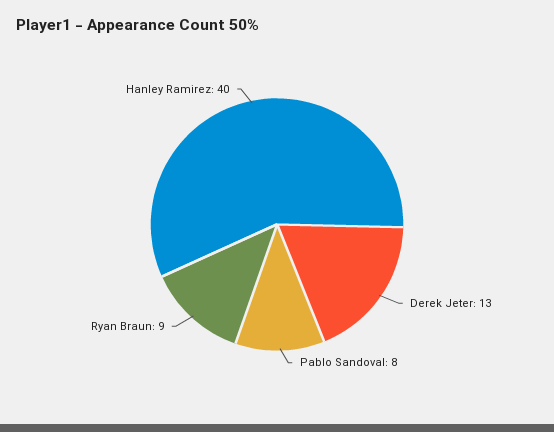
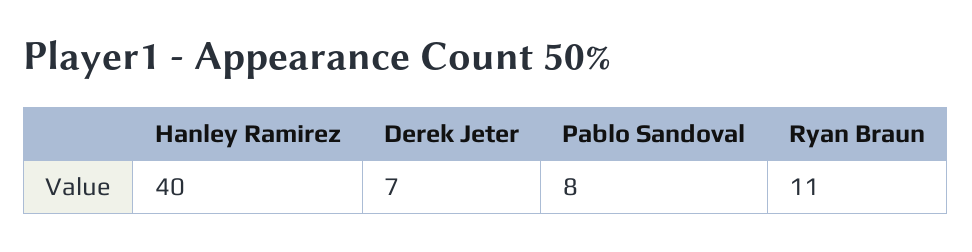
  {
-   "Derek Jeter": 13,
+   "Derek Jeter": 7,
    "Pablo Sandoval": 8,
-   "Ryan Braun": 9,
+   "Ryan Braun": 11,
    "Hanley Ramirez": 40
  }

